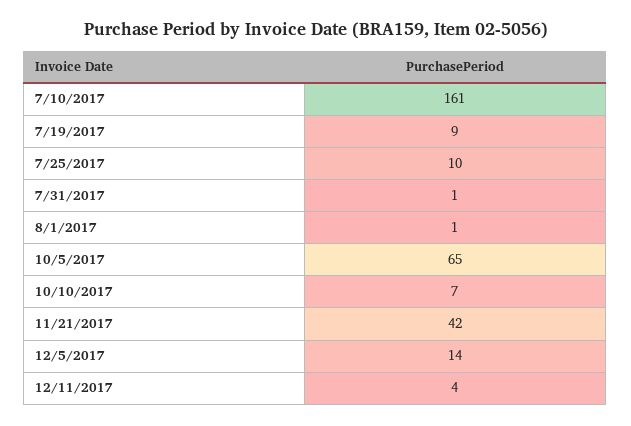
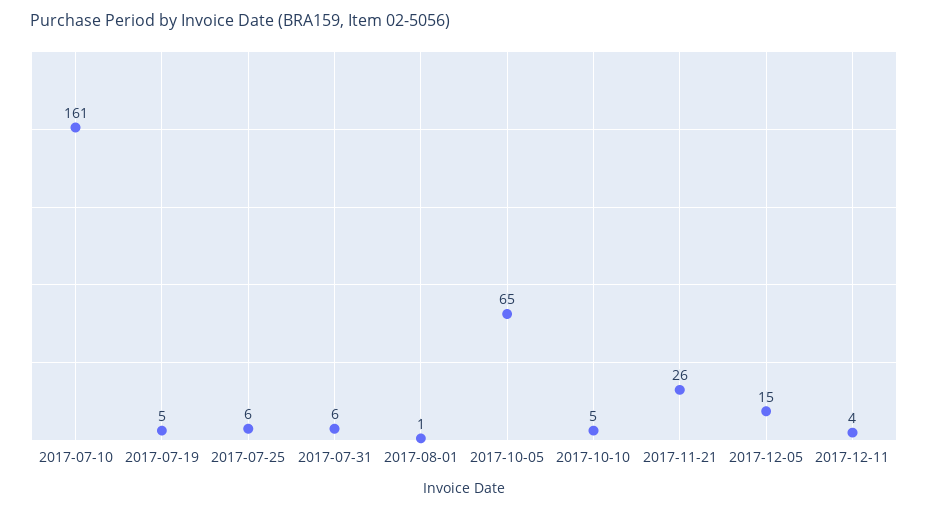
  {
    "7/10/2017": 161,
-   "7/19/2017": 9,
+   "7/19/2017": 5,
-   "7/25/2017": 10,
+   "7/25/2017": 6,
-   "7/31/2017": 1,
+   "7/31/2017": 6,
    "8/1/2017": 1,
    "10/5/2017": 65,
-   "10/10/2017": 7,
+   "10/10/2017": 5,
-   "11/21/2017": 42,
+   "11/21/2017": 26,
-   "12/5/2017": 14,
+   "12/5/2017": 15,
    "12/11/2017": 4
  }

